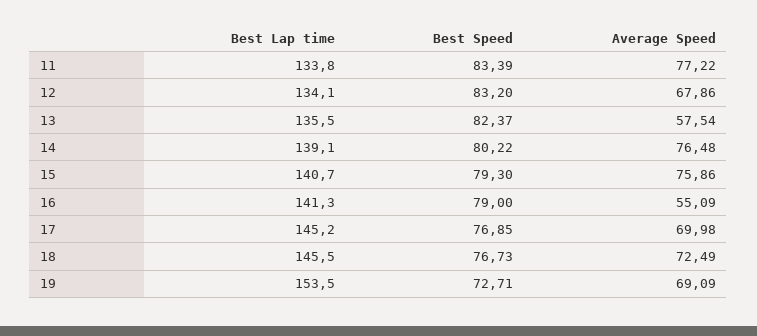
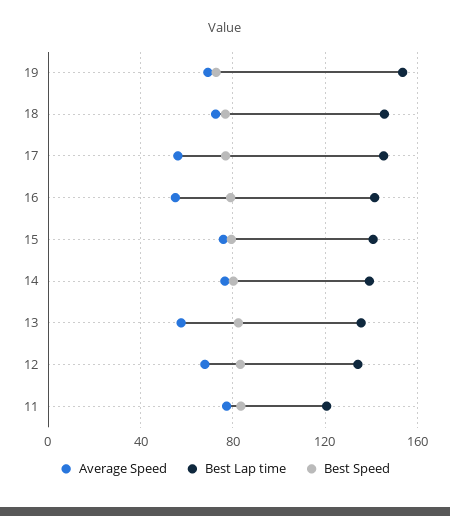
  {
    "Best Lap time": {
-     "11": 133.8,
+     "11": 120,
      "12": 134.1,
      "13": 135.5,
      "14": 139.1,
      "15": 140.7,
      "16": 141.3,
      "17": 145.2,
      "18": 145.5,
      "19": 153.5
    },
    "Best Speed": {
      "11": 83.39,
      "12": 83.2,
      "13": 82.37,
      "14": 80.22,
      "15": 79.3,
      "16": 79,
      "17": 76.85,
      "18": 76.73,
      "19": 72.71
    },
    "Average Speed": {
      "11": 77.22,
      "12": 67.86,
      "13": 57.54,
      "14": 76.48,
      "15": 75.86,
      "16": 55.09,
-     "17": 69.98,
+     "17": 55,
      "18": 72.49,
      "19": 69.09
    }
  }

